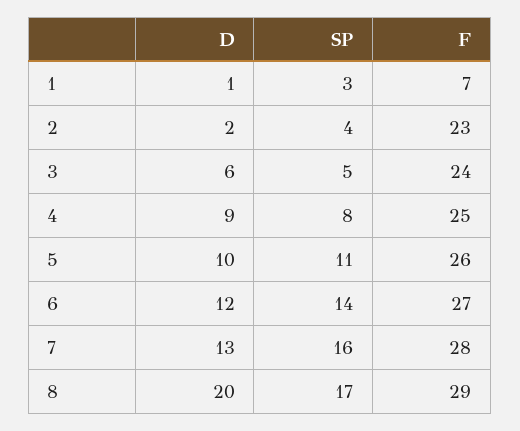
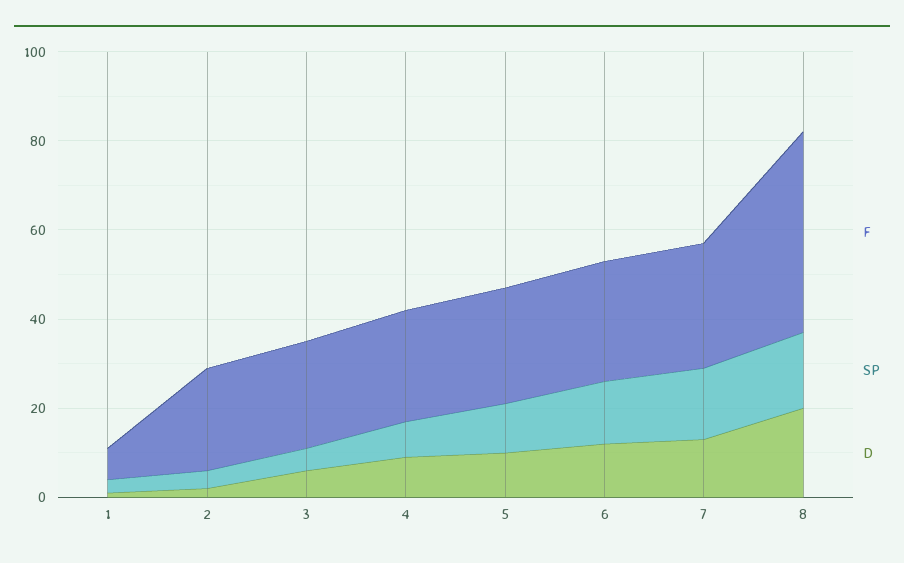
  {
    "D": {
      "1": 1,
      "2": 2,
      "3": 6,
      "4": 9,
      "5": 10,
      "6": 12,
      "7": 13,
      "8": 20
    },
    "SP": {
      "1": 3,
      "2": 4,
      "3": 5,
      "4": 8,
      "5": 11,
      "6": 14,
      "7": 16,
      "8": 17
    },
    "F": {
      "1": 7,
      "2": 23,
      "3": 24,
      "4": 25,
      "5": 26,
      "6": 27,
      "7": 28,
-     "8": 29
+     "8": 45
    }
  }

